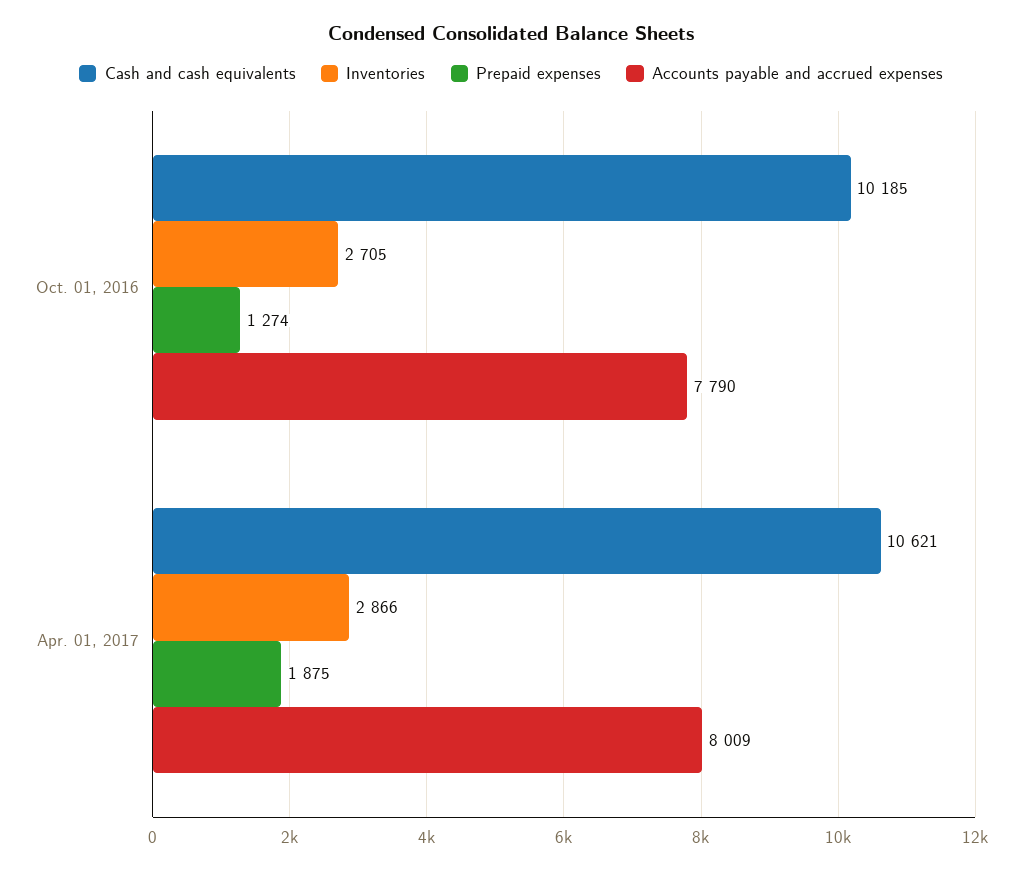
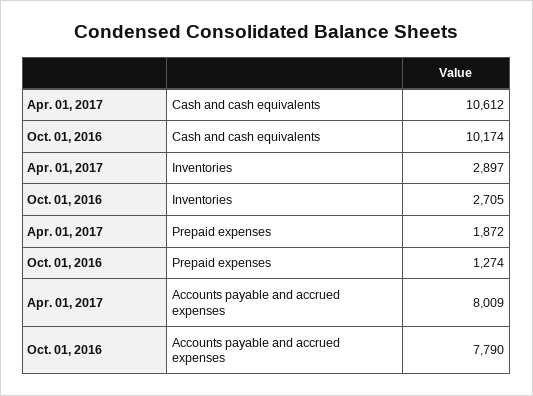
  {
    "Cash and cash equivalents": {
-     "Oct. 01, 2016": 10185,
+     "Oct. 01, 2016": 10174,
-     "Apr. 01, 2017": 10621
+     "Apr. 01, 2017": 10612
    },
    "Inventories": {
      "Oct. 01, 2016": 2705,
-     "Apr. 01, 2017": 2866
+     "Apr. 01, 2017": 2897
    },
    "Prepaid expenses": {
      "Oct. 01, 2016": 1274,
-     "Apr. 01, 2017": 1875
+     "Apr. 01, 2017": 1872
    },
    "Accounts payable and accrued expenses": {
      "Oct. 01, 2016": 7790,
      "Apr. 01, 2017": 8009
    }
  }

